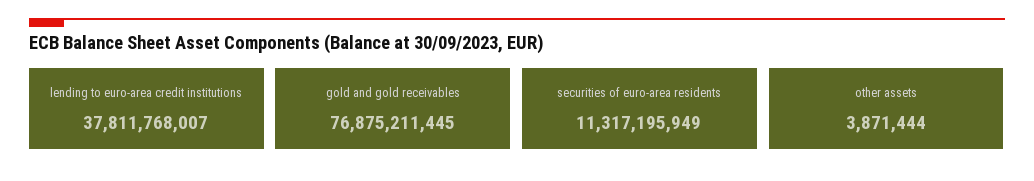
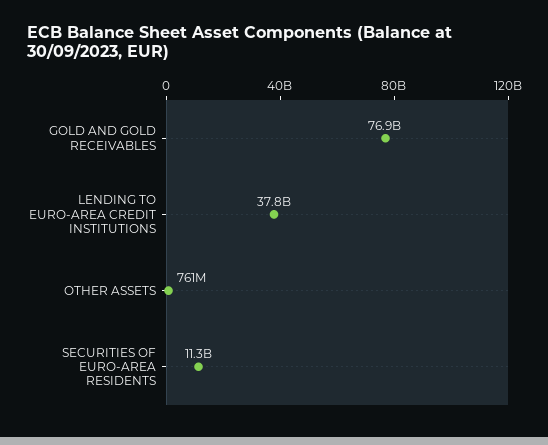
  {
    "lending to euro-area credit institutions": 37811768007,
    "gold and gold receivables": 76875211445,
    "securities of euro-area residents": 11317195949,
-   "other assets": 3871444
+   "other assets": 761000000
  }

